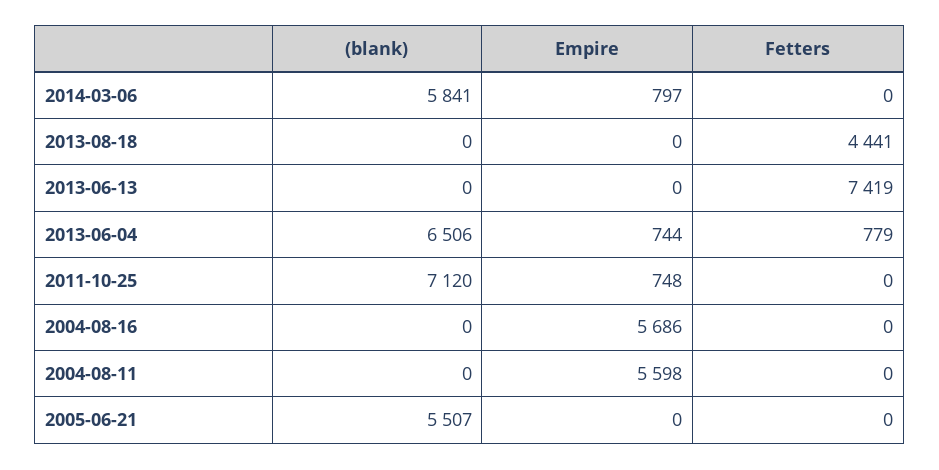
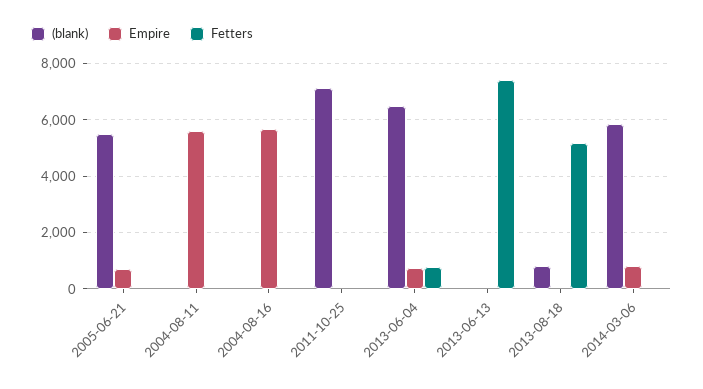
  {
    "(blank)": {
      "2014-03-06": 5841,
-     "2013-08-18": 0,
+     "2013-08-18": 750,
      "2013-06-13": 0,
      "2013-06-04": 6506,
      "2011-10-25": 7120,
      "2004-08-16": 0,
      "2004-08-11": 0,
      "2005-06-21": 5507
    },
    "Empire": {
      "2014-03-06": 797,
      "2013-08-18": 0,
      "2013-06-13": 0,
      "2013-06-04": 744,
-     "2011-10-25": 748,
+     "2011-10-25": 0,
      "2004-08-16": 5686,
      "2004-08-11": 5598,
-     "2005-06-21": 0
+     "2005-06-21": 750
    },
    "Fetters": {
      "2014-03-06": 0,
-     "2013-08-18": 4441,
+     "2013-08-18": 5250,
      "2013-06-13": 7419,
      "2013-06-04": 779,
      "2011-10-25": 0,
      "2004-08-16": 0,
      "2004-08-11": 0,
      "2005-06-21": 0
    }
  }

